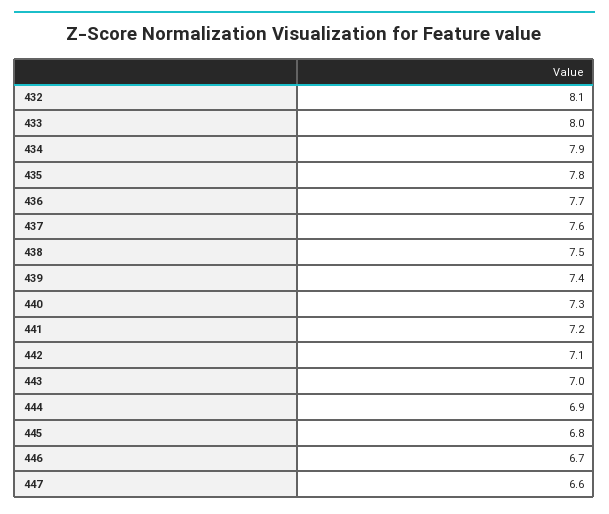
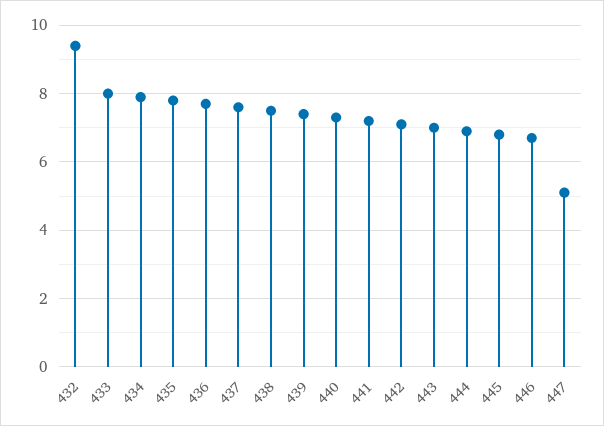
  {
-   "432": 8.1,
+   "432": 9.5,
    "433": 8,
    "434": 7.9,
    "435": 7.8,
    "436": 7.7,
    "437": 7.6,
    "438": 7.5,
    "439": 7.4,
    "440": 7.3,
    "441": 7.2,
    "442": 7.1,
    "443": 7,
    "444": 6.9,
    "445": 6.8,
    "446": 6.7,
-   "447": 6.6
+   "447": 5
  }

